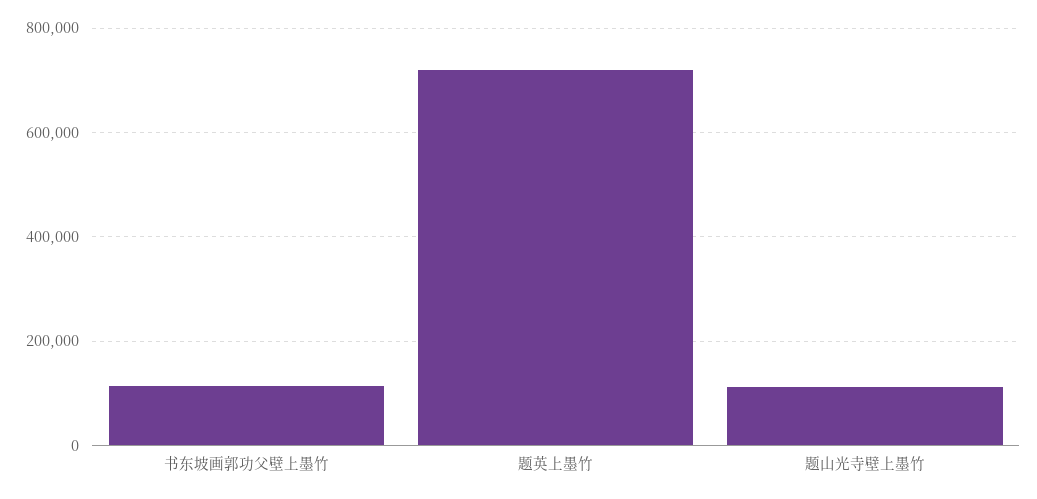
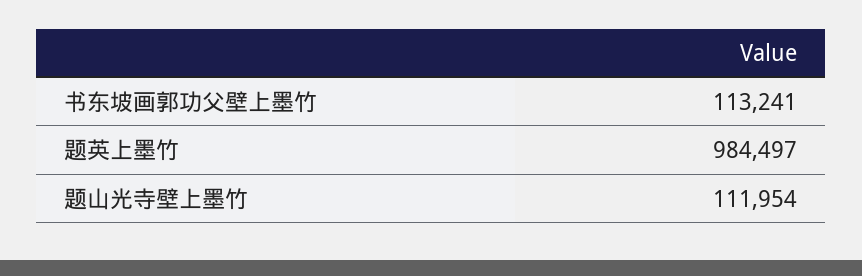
  {
    "书东坡画郭功父壁上墨竹": 113241,
-   "题英上墨竹": 720000,
+   "题英上墨竹": 984497,
    "题山光寺壁上墨竹": 111954
  }

